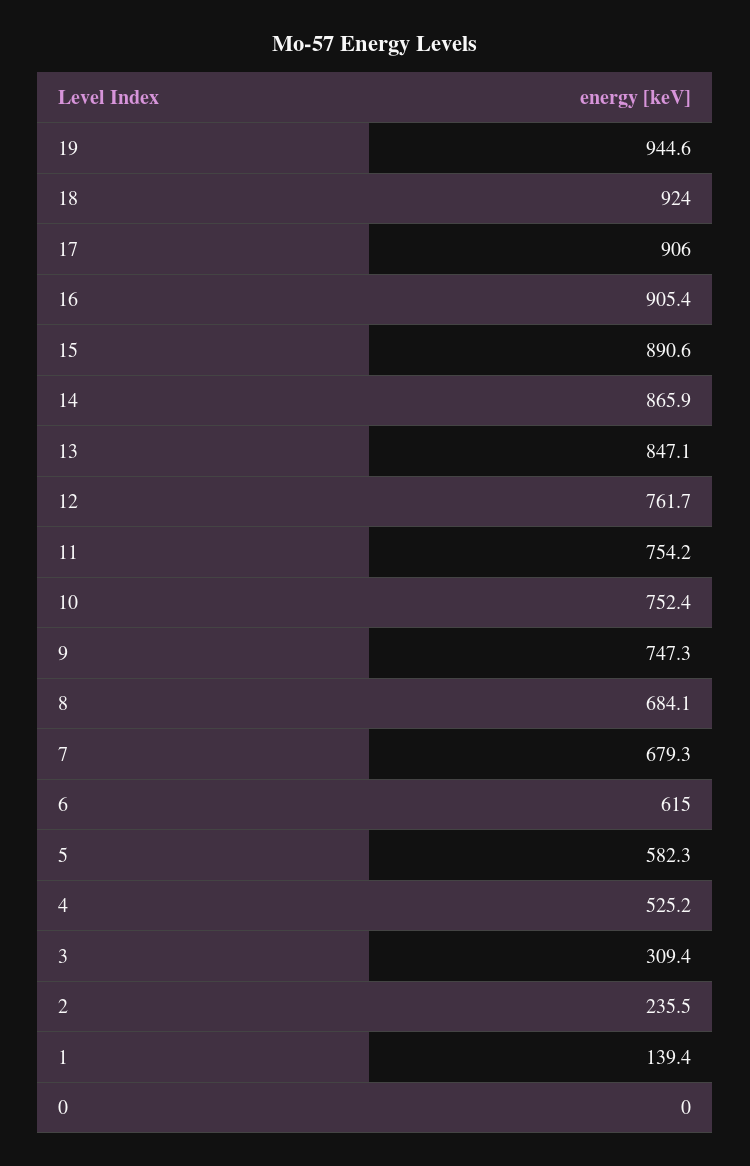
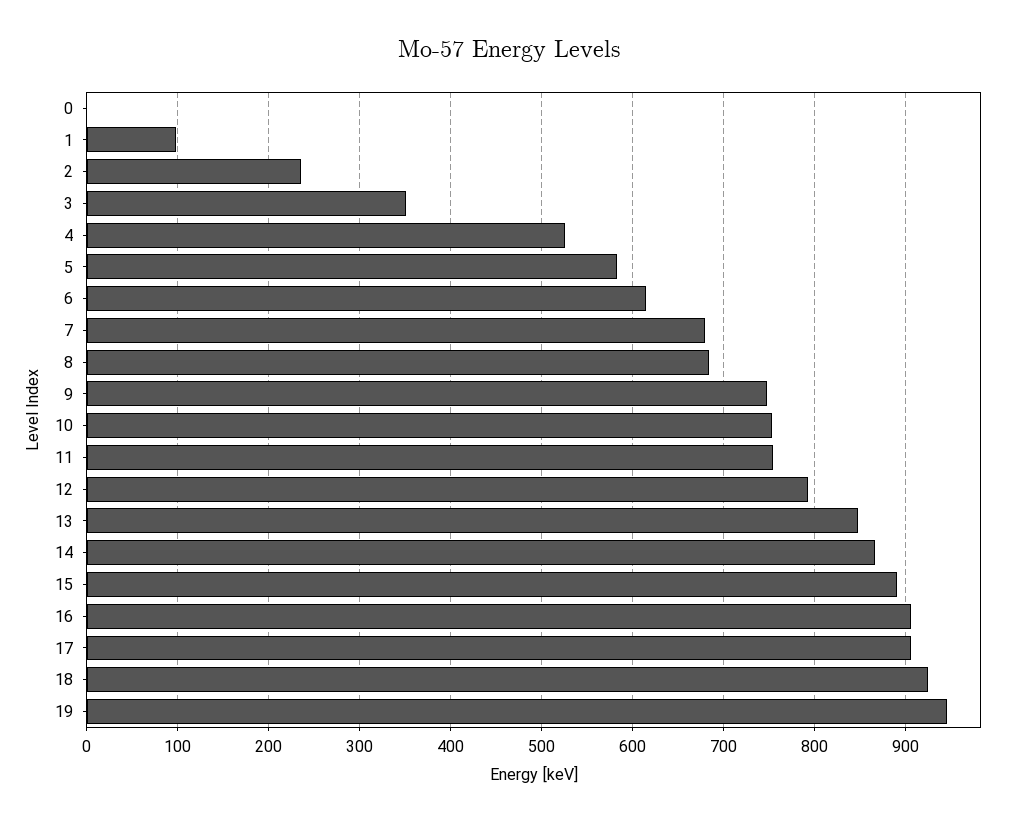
  {
    "19": 944.6,
    "18": 924,
    "17": 906,
    "16": 905.4,
    "15": 890.6,
    "14": 865.9,
    "13": 847.1,
-   "12": 761.7,
+   "12": 790,
    "11": 754.2,
    "10": 752.4,
    "9": 747.3,
    "8": 684.1,
    "7": 679.3,
    "6": 615,
    "5": 582.3,
    "4": 525.2,
-   "3": 309.4,
+   "3": 350,
    "2": 235.5,
-   "1": 139.4,
+   "1": 100,
    "0": 0
  }

